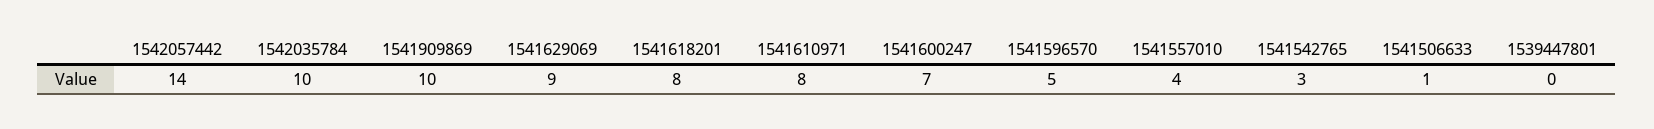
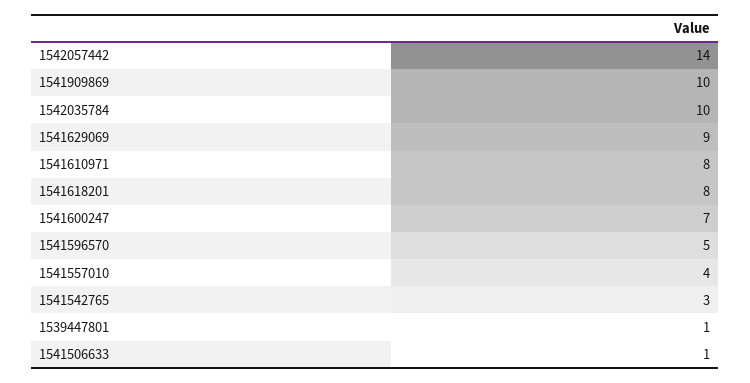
  {
    "1542057442": 14,
    "1542035784": 10,
    "1541909869": 10,
    "1541629069": 9,
    "1541618201": 8,
    "1541610971": 8,
    "1541600247": 7,
    "1541596570": 5,
    "1541557010": 4,
    "1541542765": 3,
    "1541506633": 1,
-   "1539447801": 0
+   "1539447801": 1
  }

